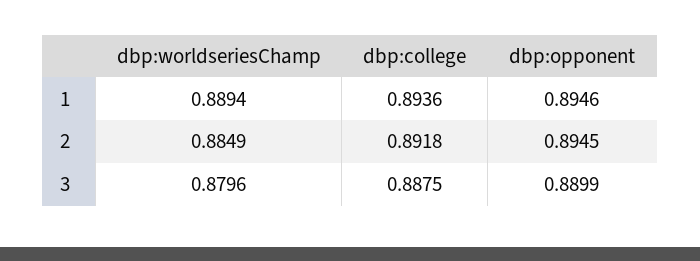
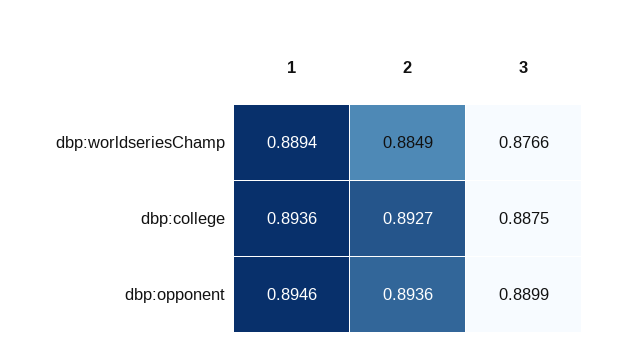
  {
    "dbp:worldseriesChamp": {
      "1": 0.8894,
      "2": 0.8849,
-     "3": 0.8796
+     "3": 0.8766
    },
    "dbp:college": {
      "1": 0.8936,
-     "2": 0.8918,
+     "2": 0.8927,
      "3": 0.8875
    },
    "dbp:opponent": {
      "1": 0.8946,
-     "2": 0.8945,
+     "2": 0.8936,
      "3": 0.8899
    }
  }

